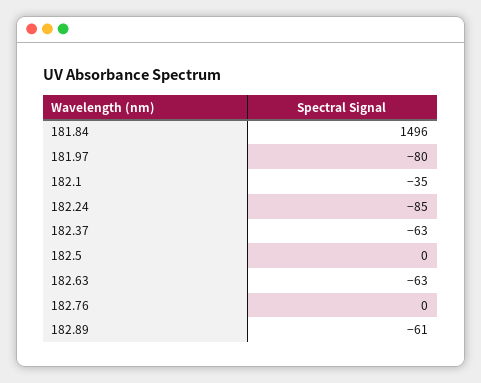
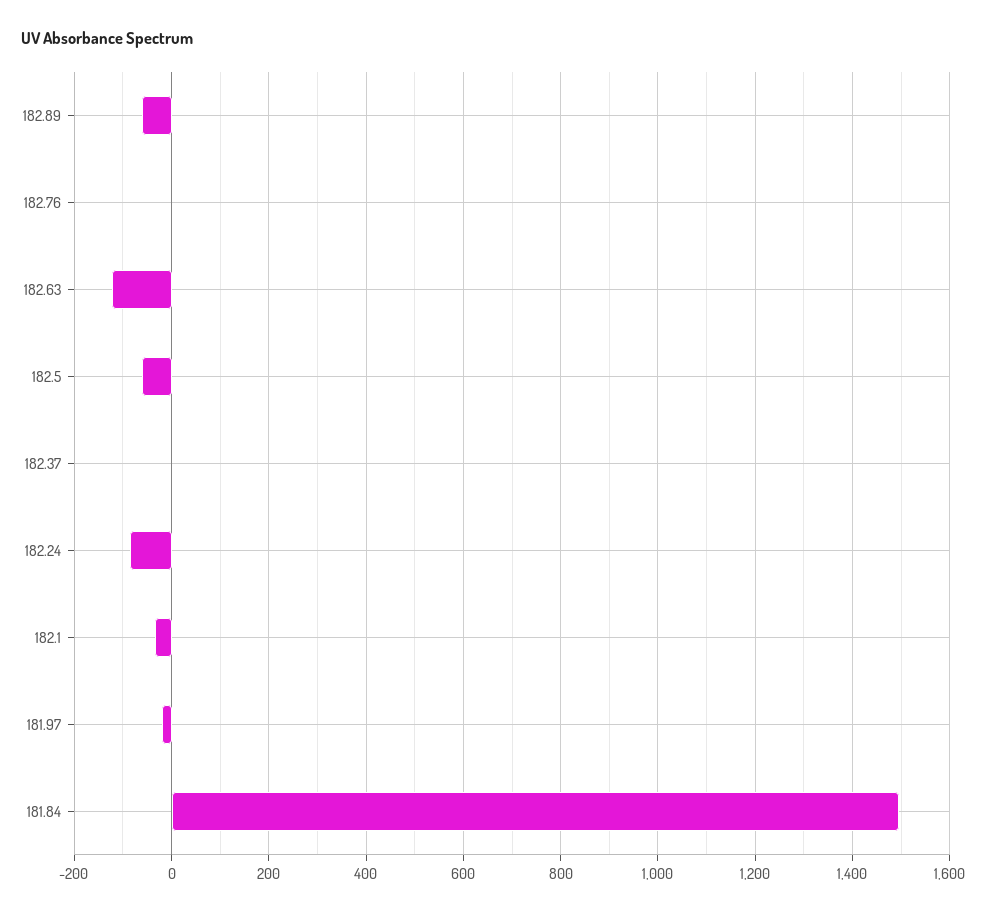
  {
    "181.84": 1496,
-   "181.97": -80,
+   "181.97": -20,
    "182.1": -35,
    "182.24": -85,
-   "182.37": -63,
+   "182.37": 0,
-   "182.5": 0,
+   "182.5": -60,
-   "182.63": -63,
+   "182.63": -120,
    "182.76": 0,
    "182.89": -61
  }

